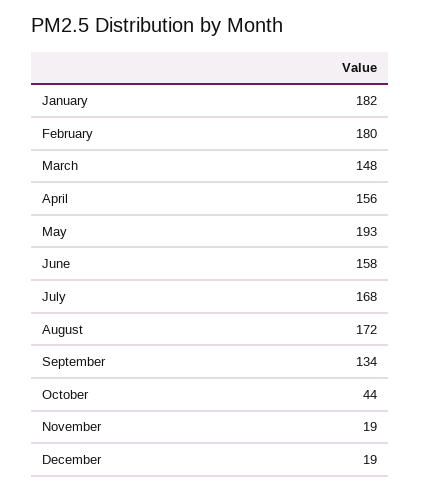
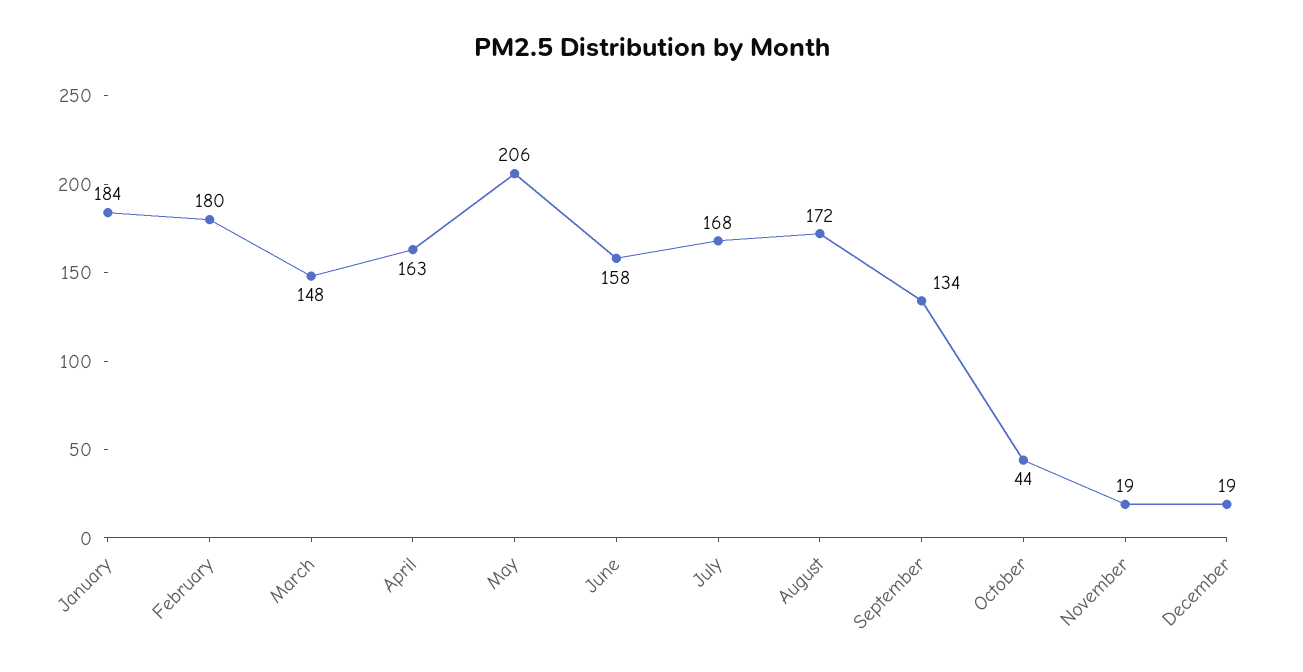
  {
-   "January": 182,
+   "January": 184,
    "February": 180,
    "March": 148,
-   "April": 156,
+   "April": 163,
-   "May": 193,
+   "May": 206,
    "June": 158,
    "July": 168,
    "August": 172,
    "September": 134,
    "October": 44,
    "November": 19,
    "December": 19
  }

